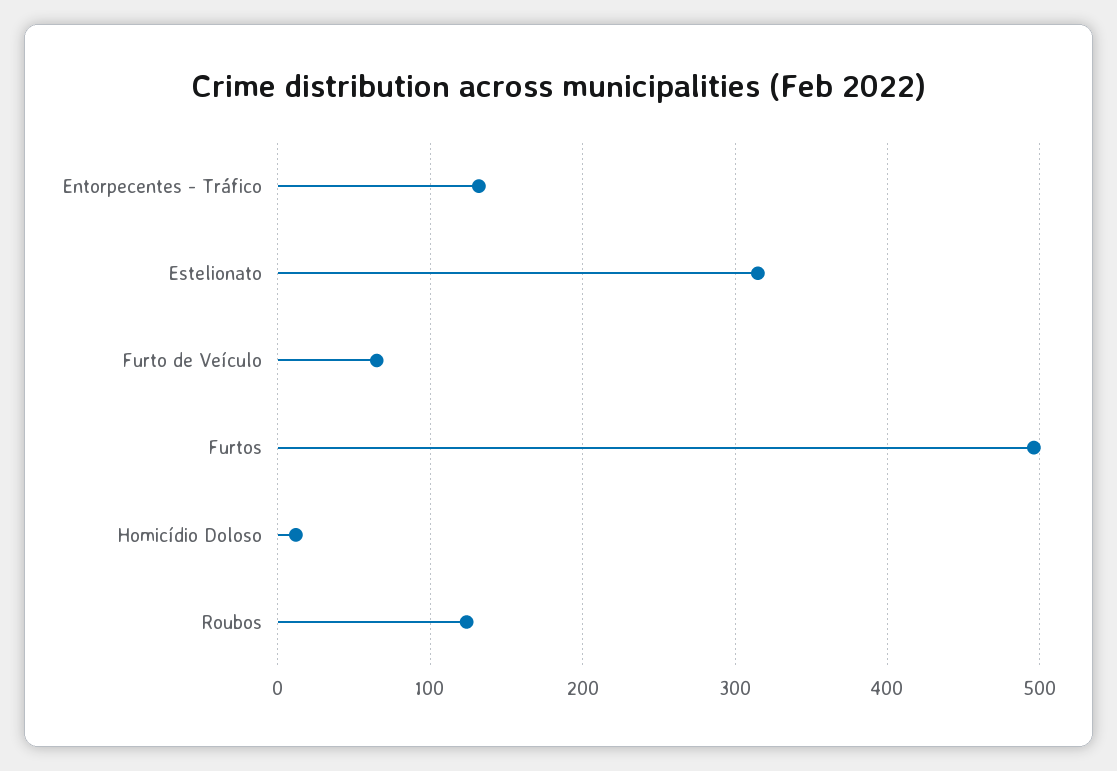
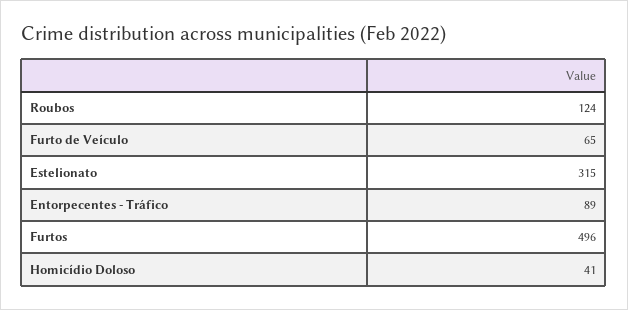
  {
-   "Entorpecentes - Tráfico": 130,
+   "Entorpecentes - Tráfico": 89,
    "Estelionato": 315,
    "Furto de Veículo": 65,
    "Furtos": 496,
-   "Homicídio Doloso": 10,
+   "Homicídio Doloso": 41,
    "Roubos": 124
  }

